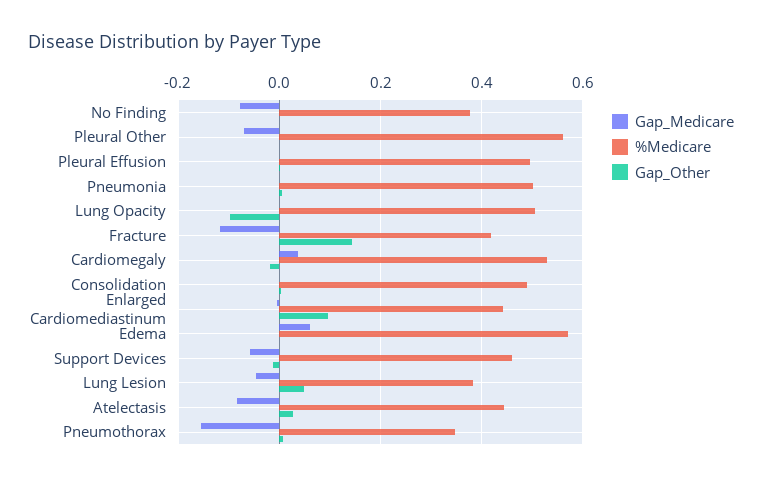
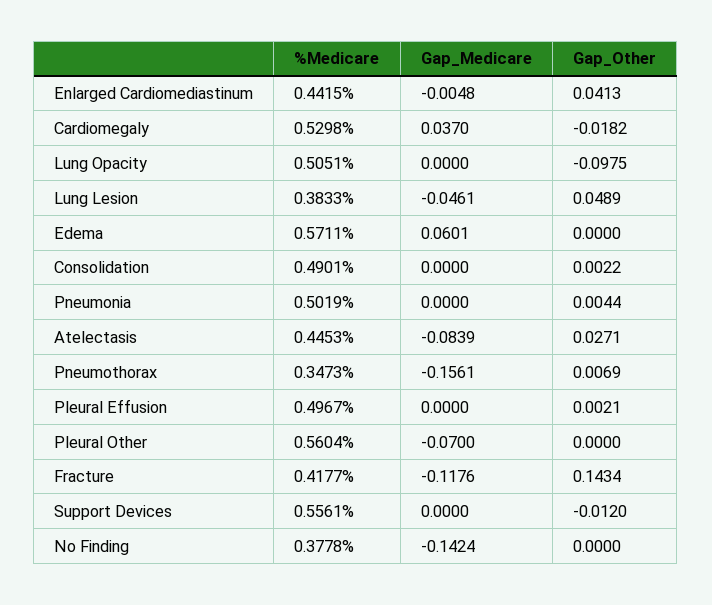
  {
    "Gap_Medicare": {
-     "No Finding": -0.08,
+     "No Finding": -0.1424,
      "Pleural Other": -0.07,
      "Pleural Effusion": 0,
      "Pneumonia": 0,
      "Lung Opacity": 0,
      "Fracture": -0.1176,
      "Cardiomegaly": 0.037,
      "Consolidation": 0,
      "Enlarged Cardiomediastinum": -0.0048,
      "Edema": 0.0601,
-     "Support Devices": -0.06,
+     "Support Devices": 0,
      "Lung Lesion": -0.0461,
      "Atelectasis": -0.0839,
      "Pneumothorax": -0.1561
    },
    "%Medicare": {
      "No Finding": 0.3778,
      "Pleural Other": 0.5604,
      "Pleural Effusion": 0.4967,
      "Pneumonia": 0.5019,
      "Lung Opacity": 0.5051,
      "Fracture": 0.4177,
      "Cardiomegaly": 0.5298,
      "Consolidation": 0.4901,
      "Enlarged Cardiomediastinum": 0.4415,
      "Edema": 0.5711,
-     "Support Devices": 0.46,
+     "Support Devices": 0.5561,
      "Lung Lesion": 0.3833,
      "Atelectasis": 0.4453,
      "Pneumothorax": 0.3473
    },
    "Gap_Other": {
      "No Finding": 0,
      "Pleural Other": 0,
      "Pleural Effusion": 0.0021,
      "Pneumonia": 0.0044,
      "Lung Opacity": -0.0975,
      "Fracture": 0.1434,
      "Cardiomegaly": -0.0182,
      "Consolidation": 0.0022,
-     "Enlarged Cardiomediastinum": 0.1,
+     "Enlarged Cardiomediastinum": 0.0413,
      "Edema": 0,
      "Support Devices": -0.012,
      "Lung Lesion": 0.0489,
      "Atelectasis": 0.0271,
      "Pneumothorax": 0.0069
    }
  }

